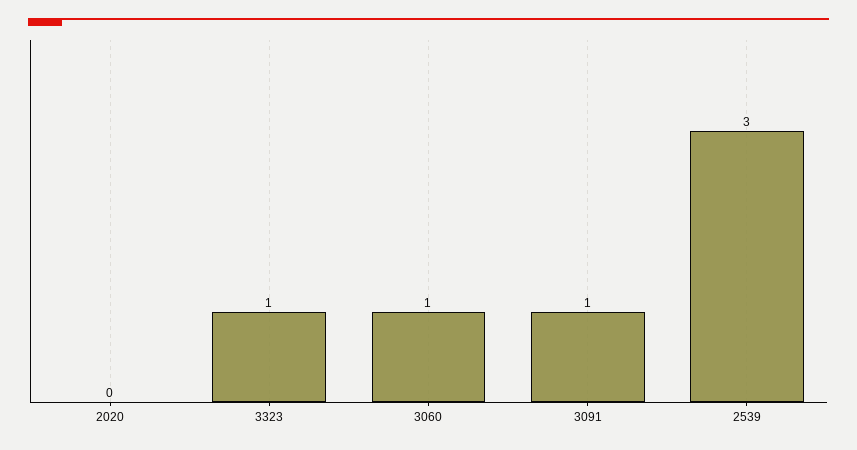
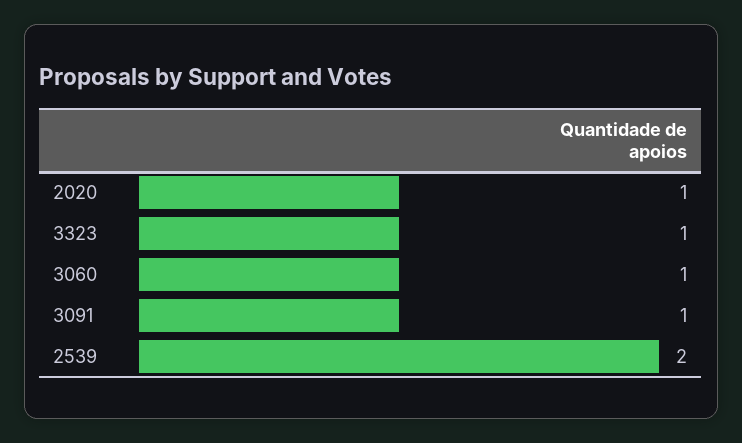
  {
-   "2020": 0,
+   "2020": 1,
    "3323": 1,
    "3060": 1,
    "3091": 1,
-   "2539": 3
+   "2539": 2
  }

